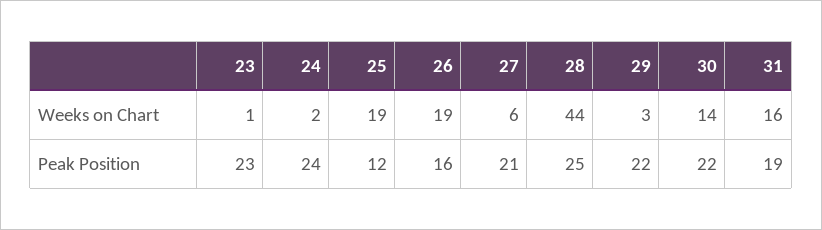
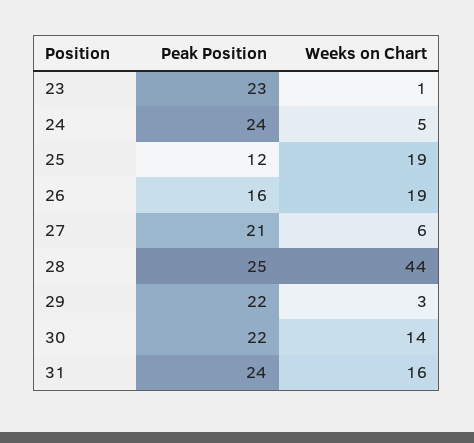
  {
    "23": {
      "Weeks on Chart": 1,
      "Peak Position": 23
    },
    "24": {
-     "Weeks on Chart": 2,
+     "Weeks on Chart": 5,
      "Peak Position": 24
    },
    "25": {
      "Weeks on Chart": 19,
      "Peak Position": 12
    },
    "26": {
      "Weeks on Chart": 19,
      "Peak Position": 16
    },
    "27": {
      "Weeks on Chart": 6,
      "Peak Position": 21
    },
    "28": {
      "Weeks on Chart": 44,
      "Peak Position": 25
    },
    "29": {
      "Weeks on Chart": 3,
      "Peak Position": 22
    },
    "30": {
      "Weeks on Chart": 14,
      "Peak Position": 22
    },
    "31": {
      "Weeks on Chart": 16,
-     "Peak Position": 19
+     "Peak Position": 24
    }
  }

